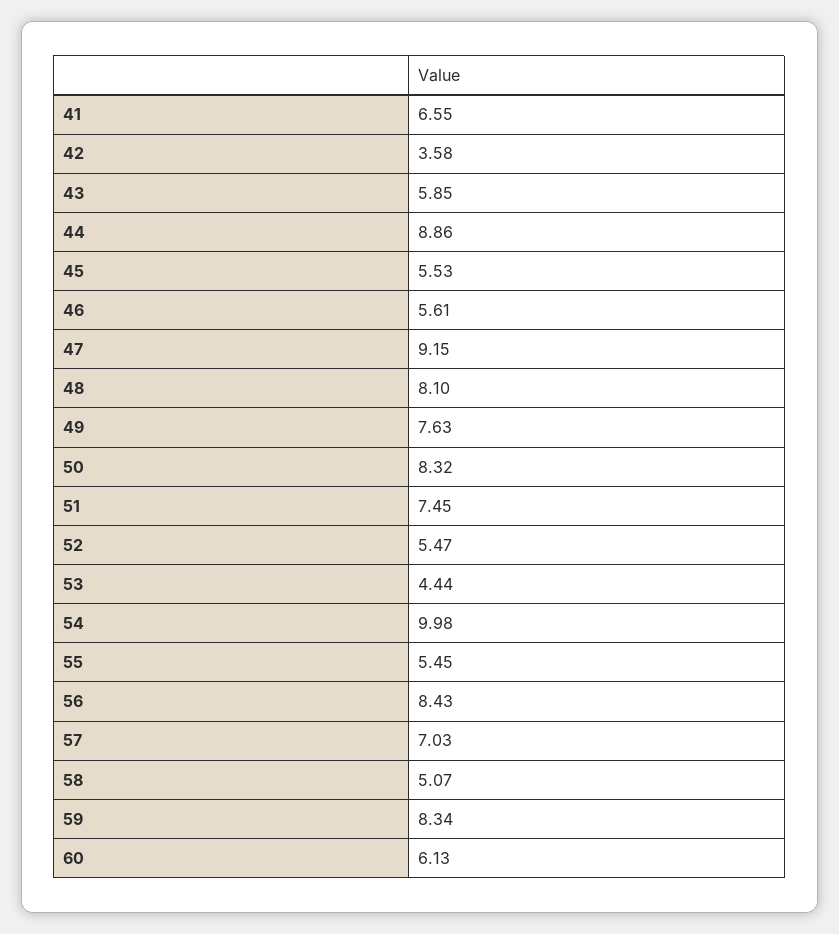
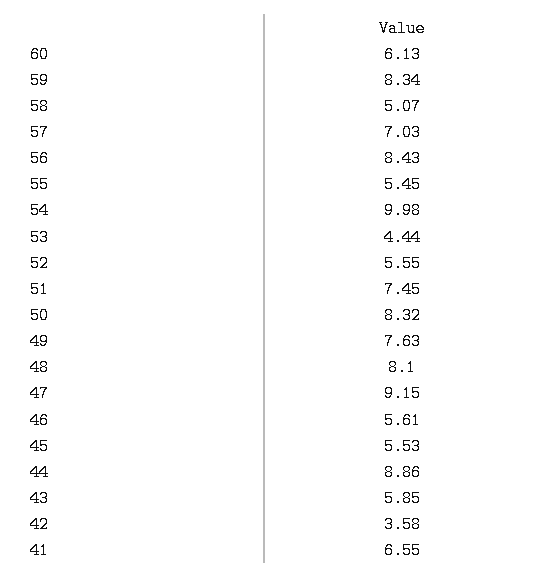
  {
    "41": 6.55,
    "42": 3.58,
    "43": 5.85,
    "44": 8.86,
    "45": 5.53,
    "46": 5.61,
    "47": 9.15,
    "48": 8.1,
    "49": 7.63,
    "50": 8.32,
    "51": 7.45,
-   "52": 5.47,
+   "52": 5.55,
    "53": 4.44,
    "54": 9.98,
    "55": 5.45,
    "56": 8.43,
    "57": 7.03,
    "58": 5.07,
    "59": 8.34,
    "60": 6.13
  }

